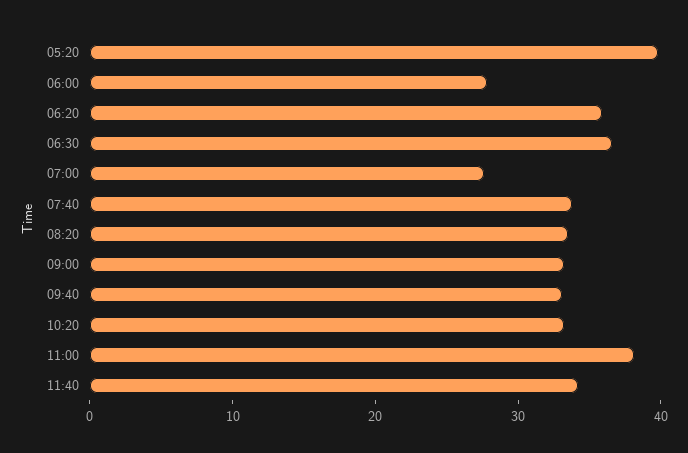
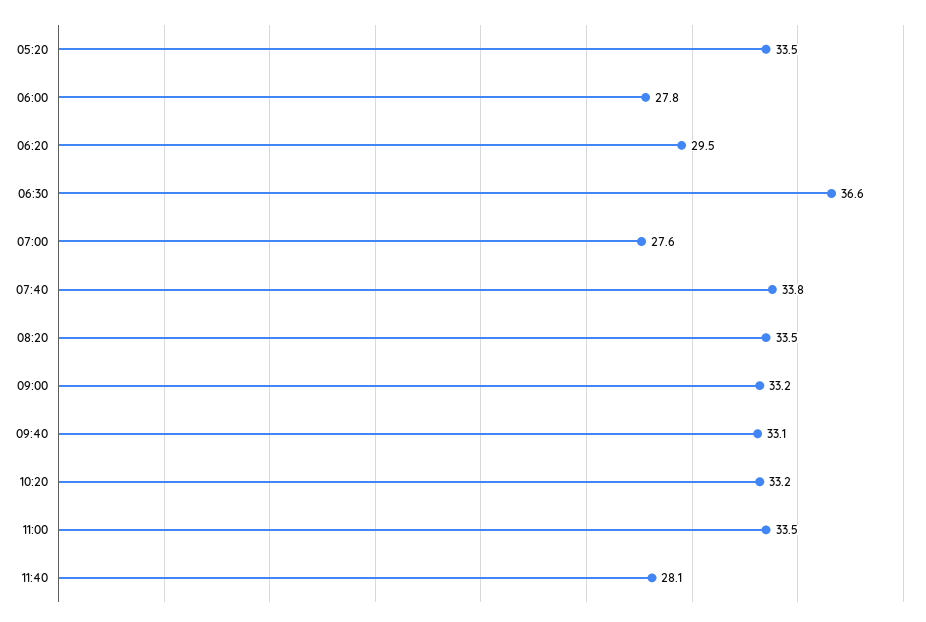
  {
-   "05:20": 40,
+   "05:20": 33.5,
    "06:00": 27.8,
-   "06:20": 36,
+   "06:20": 29.5,
    "06:30": 36.6,
    "07:00": 27.6,
    "07:40": 33.8,
    "08:20": 33.5,
    "09:00": 33.2,
    "09:40": 33.1,
    "10:20": 33.2,
-   "11:00": 38,
+   "11:00": 33.5,
-   "11:40": 34
+   "11:40": 28.1
  }

